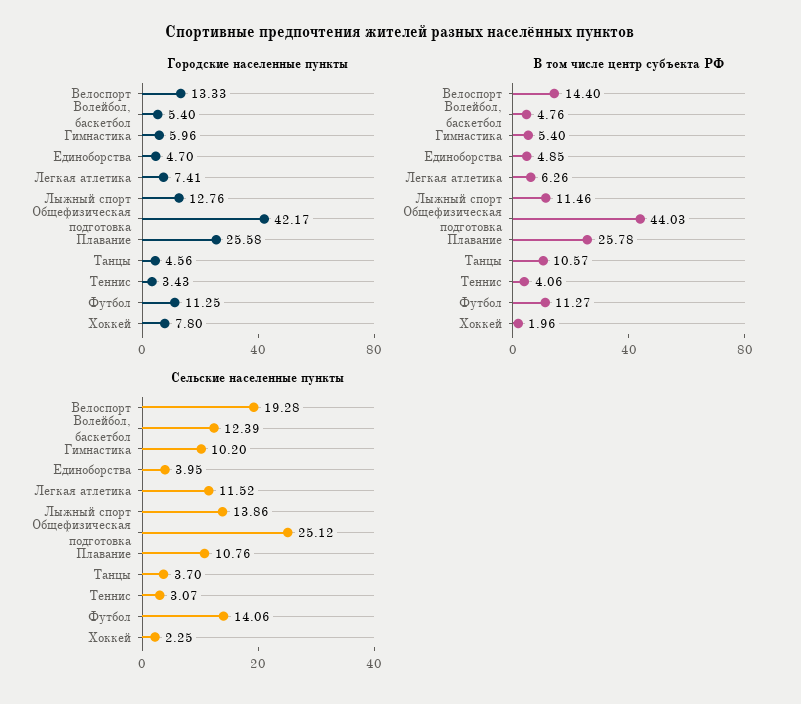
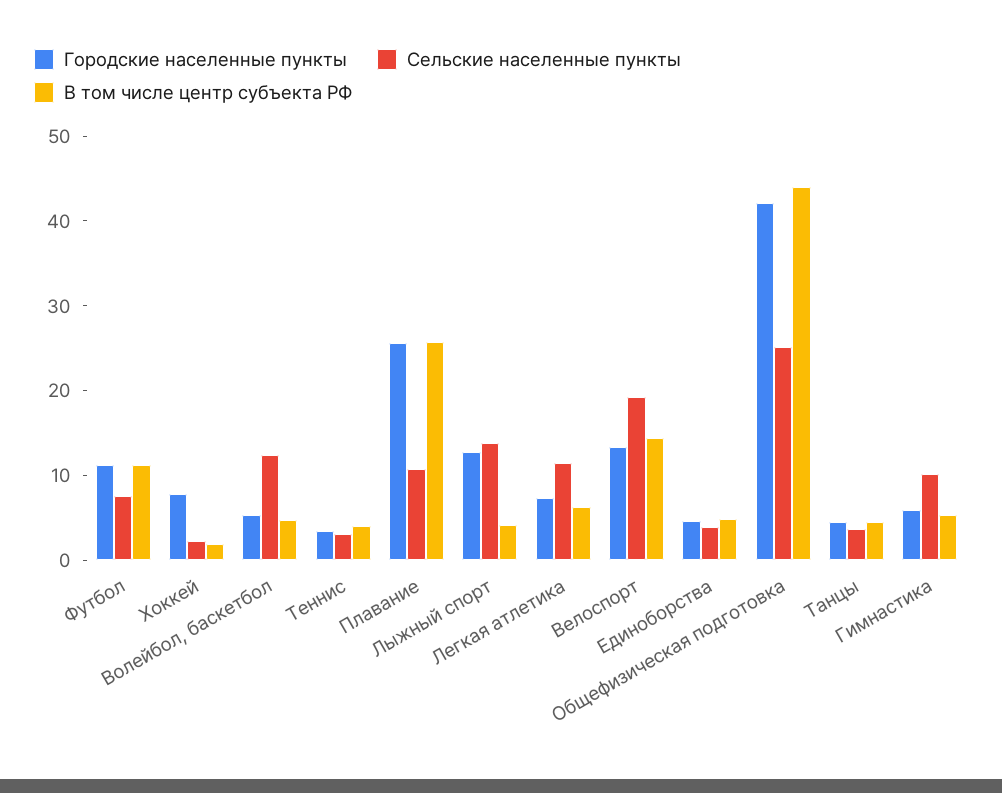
  {
    "Городские населенные пункты": {
      "Велоспорт": 13.33,
      "Волейбол, баскетбол": 5.4,
      "Гимнастика": 5.96,
      "Единоборства": 4.7,
      "Легкая атлетика": 7.41,
      "Лыжный спорт": 12.76,
      "Общефизическая подготовка": 42.17,
      "Плавание": 25.58,
      "Танцы": 4.56,
      "Теннис": 3.43,
      "Футбол": 11.25,
      "Хоккей": 7.8
    },
    "В том числе центр субъекта РФ": {
      "Велоспорт": 14.4,
      "Волейбол, баскетбол": 4.76,
      "Гимнастика": 5.4,
      "Единоборства": 4.85,
      "Легкая атлетика": 6.26,
-     "Лыжный спорт": 11.46,
+     "Лыжный спорт": 4,
      "Общефизическая подготовка": 44.03,
      "Плавание": 25.78,
-     "Танцы": 10.57,
+     "Танцы": 4,
      "Теннис": 4.06,
      "Футбол": 11.27,
      "Хоккей": 1.96
    },
    "Сельские населенные пункты": {
      "Велоспорт": 19.28,
      "Волейбол, баскетбол": 12.39,
      "Гимнастика": 10.2,
      "Единоборства": 3.95,
      "Легкая атлетика": 11.52,
      "Лыжный спорт": 13.86,
      "Общефизическая подготовка": 25.12,
      "Плавание": 10.76,
      "Танцы": 3.7,
      "Теннис": 3.07,
-     "Футбол": 14.06,
+     "Футбол": 8,
      "Хоккей": 2.25
    }
  }

